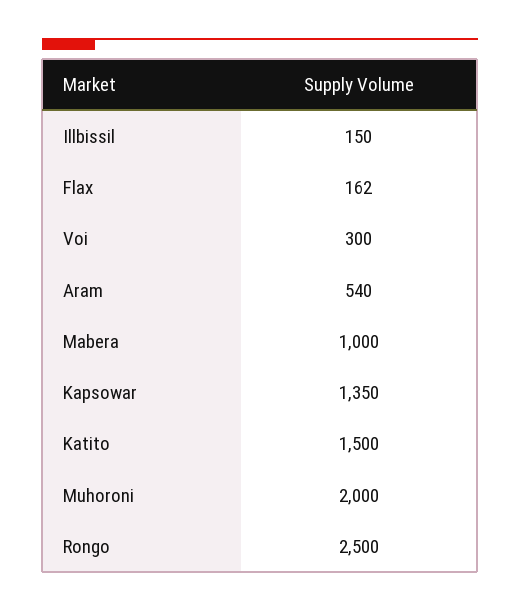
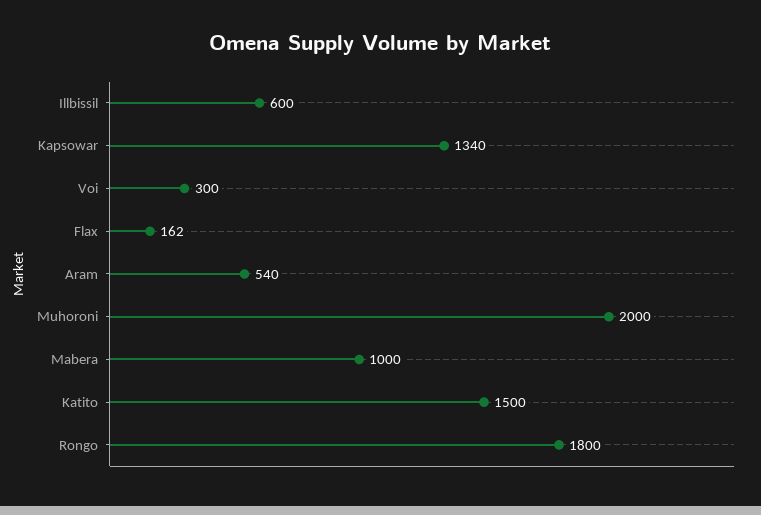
  {
-   "Illbissil": 150,
+   "Illbissil": 600,
    "Flax": 162,
    "Voi": 300,
    "Aram": 540,
    "Mabera": 1000,
-   "Kapsowar": 1350,
+   "Kapsowar": 1340,
    "Katito": 1500,
    "Muhoroni": 2000,
-   "Rongo": 2500
+   "Rongo": 1800
  }

